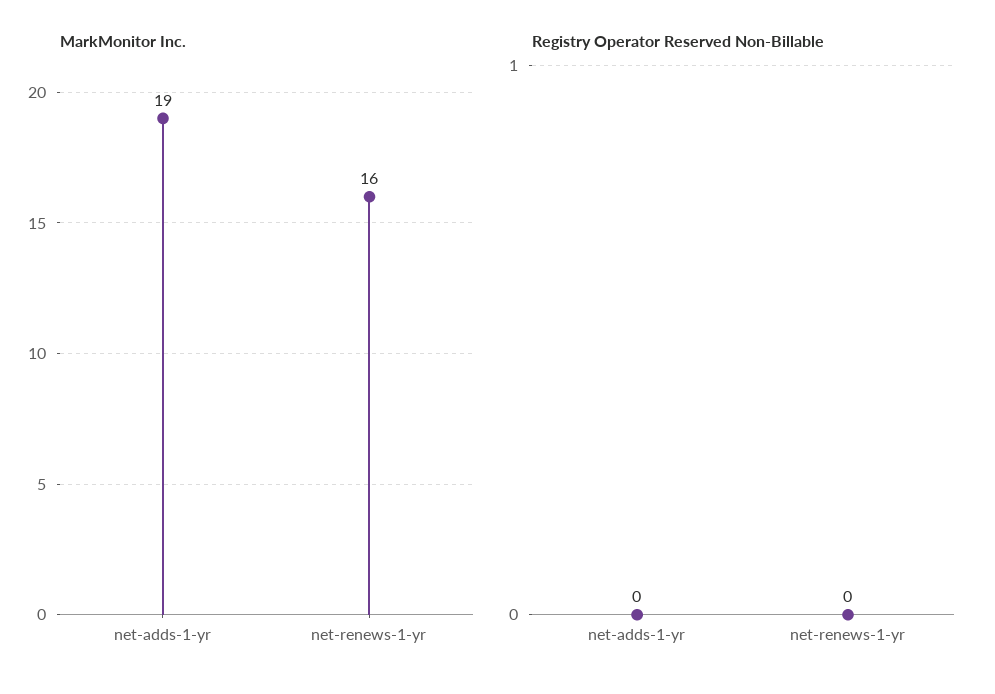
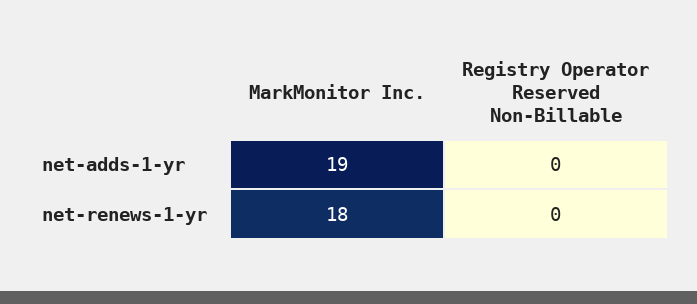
  {
    "MarkMonitor Inc.": {
      "net-adds-1-yr": 19,
-     "net-renews-1-yr": 16
+     "net-renews-1-yr": 18
    },
    "Registry Operator Reserved Non-Billable": {
      "net-adds-1-yr": 0,
      "net-renews-1-yr": 0
    }
  }

